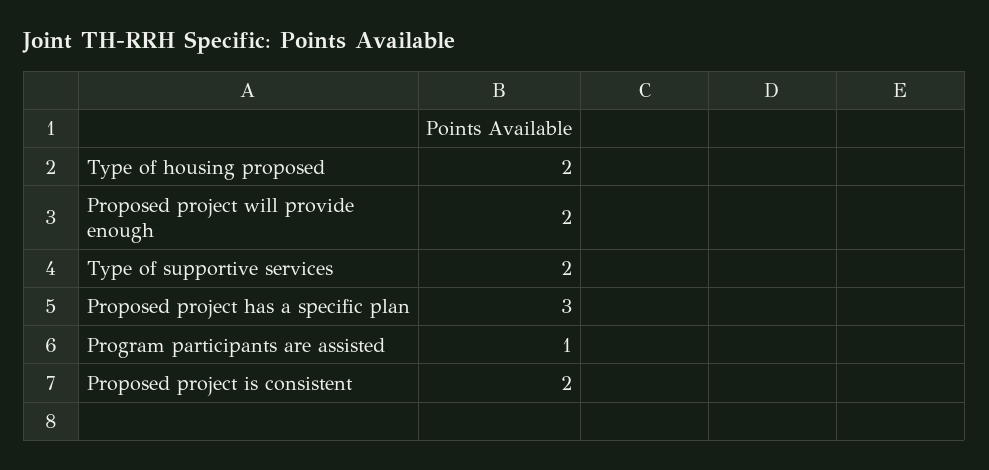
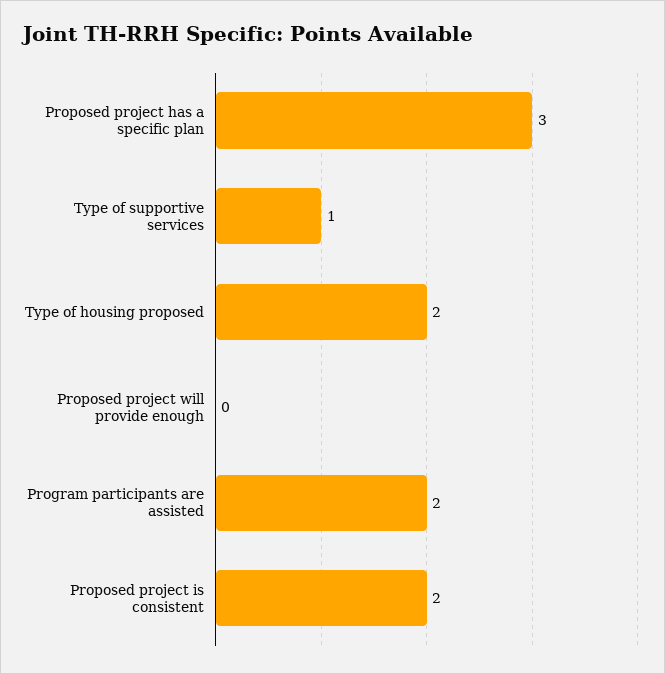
  {
    "Type of housing proposed": 2,
-   "Proposed project will provide enough": 2,
+   "Proposed project will provide enough": 0,
-   "Type of supportive services": 2,
+   "Type of supportive services": 1,
    "Proposed project has a specific plan": 3,
-   "Program participants are assisted": 1,
+   "Program participants are assisted": 2,
    "Proposed project is consistent": 2
  }

